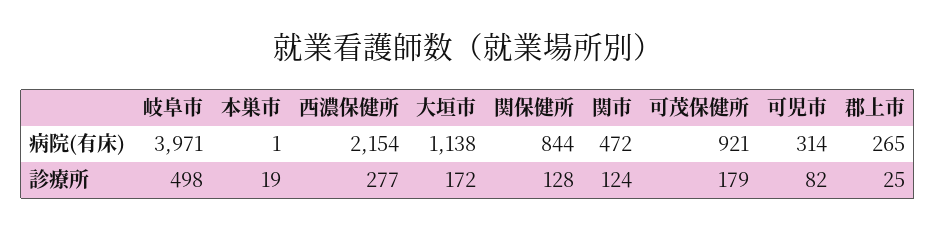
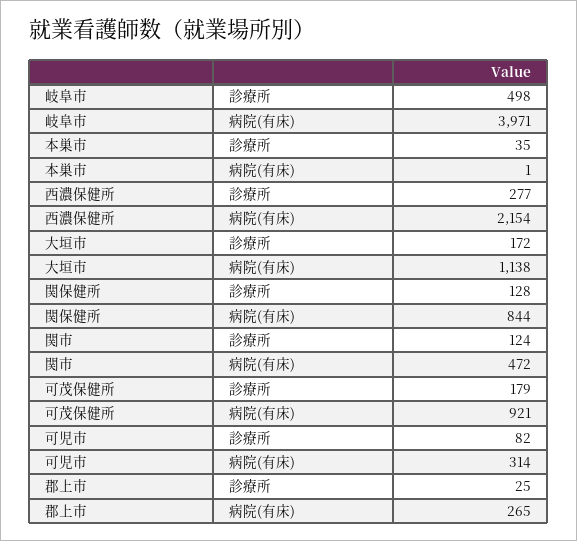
  {
    "岐阜市": {
      "病院(有床)": 3971,
      "診療所": 498
    },
    "本巣市": {
      "病院(有床)": 1,
-     "診療所": 19
+     "診療所": 35
    },
    "西濃保健所": {
      "病院(有床)": 2154,
      "診療所": 277
    },
    "大垣市": {
      "病院(有床)": 1138,
      "診療所": 172
    },
    "関保健所": {
      "病院(有床)": 844,
      "診療所": 128
    },
    "関市": {
      "病院(有床)": 472,
      "診療所": 124
    },
    "可茂保健所": {
      "病院(有床)": 921,
      "診療所": 179
    },
    "可児市": {
      "病院(有床)": 314,
      "診療所": 82
    },
    "郡上市": {
      "病院(有床)": 265,
      "診療所": 25
    }
  }

